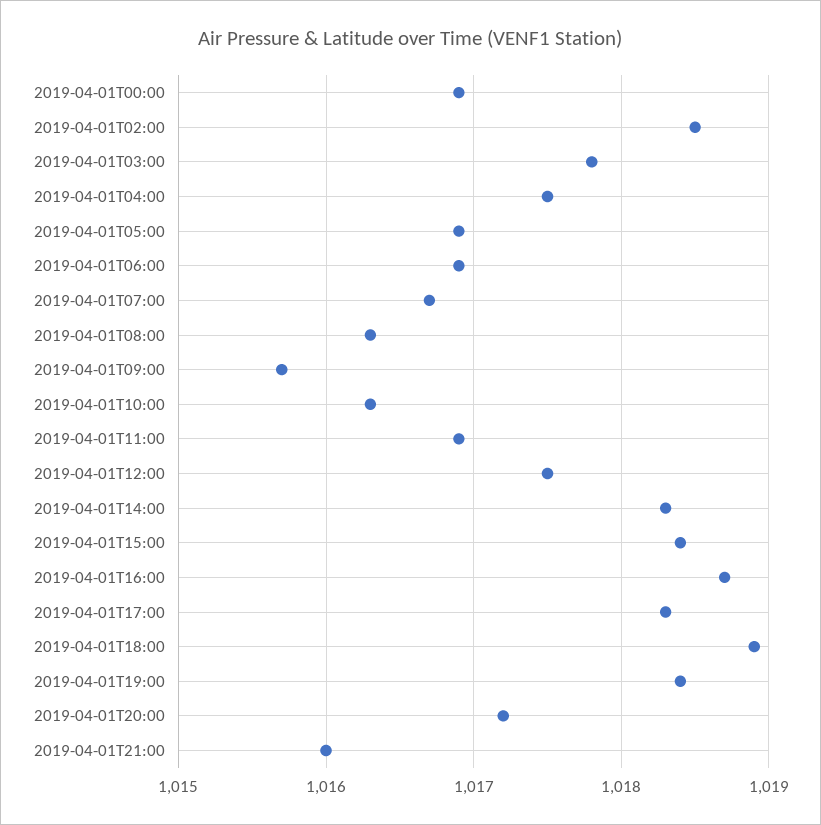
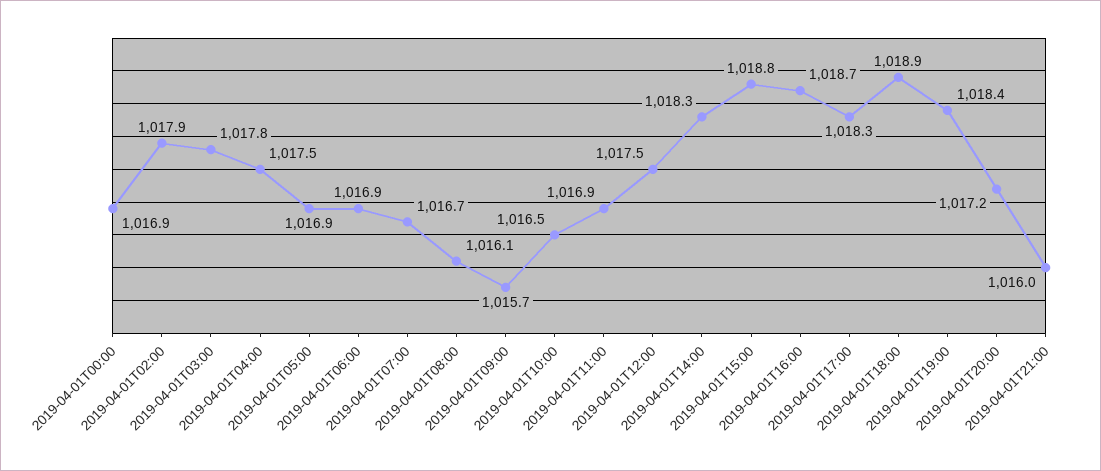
  {
    "2019-04-01T00:00": 1016.9,
-   "2019-04-01T02:00": 1018.5,
+   "2019-04-01T02:00": 1017.9,
    "2019-04-01T03:00": 1017.8,
    "2019-04-01T04:00": 1017.5,
    "2019-04-01T05:00": 1016.9,
    "2019-04-01T06:00": 1016.9,
    "2019-04-01T07:00": 1016.7,
-   "2019-04-01T08:00": 1016.3,
+   "2019-04-01T08:00": 1016.1,
    "2019-04-01T09:00": 1015.7,
-   "2019-04-01T10:00": 1016.3,
+   "2019-04-01T10:00": 1016.5,
    "2019-04-01T11:00": 1016.9,
    "2019-04-01T12:00": 1017.5,
    "2019-04-01T14:00": 1018.3,
-   "2019-04-01T15:00": 1018.4,
+   "2019-04-01T15:00": 1018.8,
    "2019-04-01T16:00": 1018.7,
    "2019-04-01T17:00": 1018.3,
    "2019-04-01T18:00": 1018.9,
    "2019-04-01T19:00": 1018.4,
    "2019-04-01T20:00": 1017.2,
    "2019-04-01T21:00": 1016
  }

